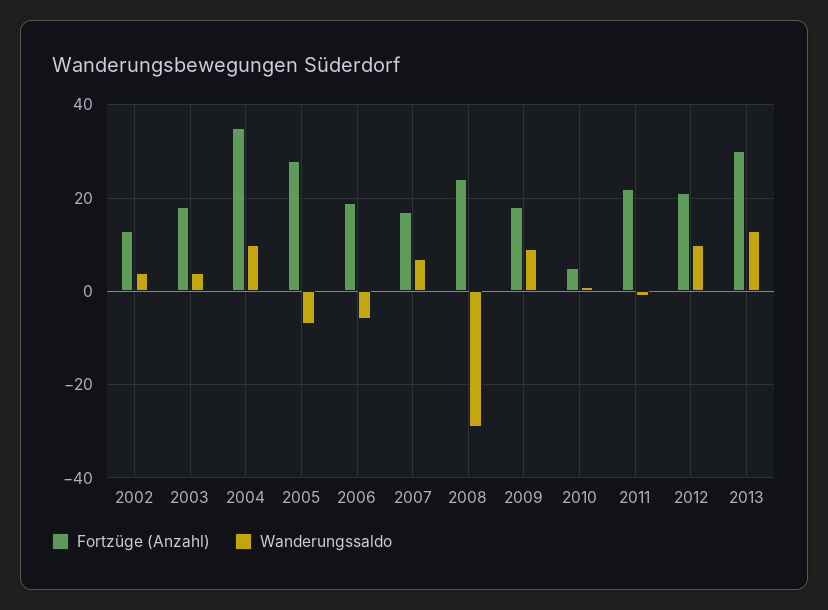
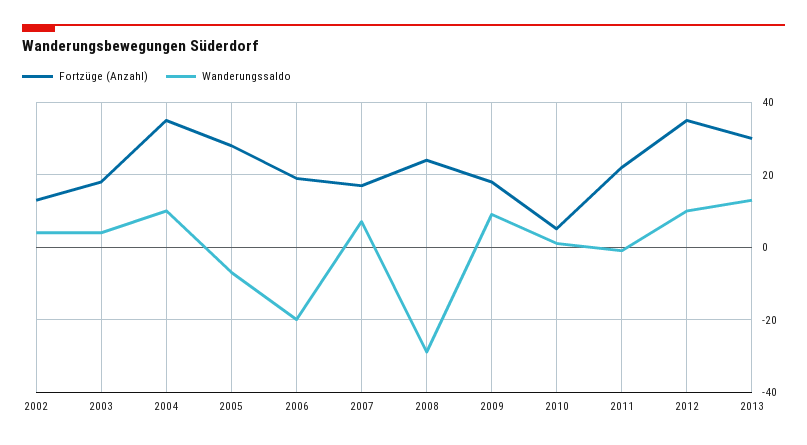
  {
    "Fortzüge (Anzahl)": {
      "2002": 15,
      "2003": 20,
      "2004": 35,
      "2005": 30,
      "2006": 20,
      "2007": 15,
      "2008": 25,
      "2009": 20,
      "2010": 5,
      "2011": 20,
-     "2012": 20,
+     "2012": 35,
      "2013": 30
    },
    "Wanderungssaldo": {
      "2002": 5,
      "2003": 5,
      "2004": 10,
      "2005": -5,
-     "2006": -5,
+     "2006": -20,
      "2007": 5,
      "2008": -30,
      "2009": 10,
      "2010": 0,
      "2011": 0,
      "2012": 10,
      "2013": 15
    }
  }

